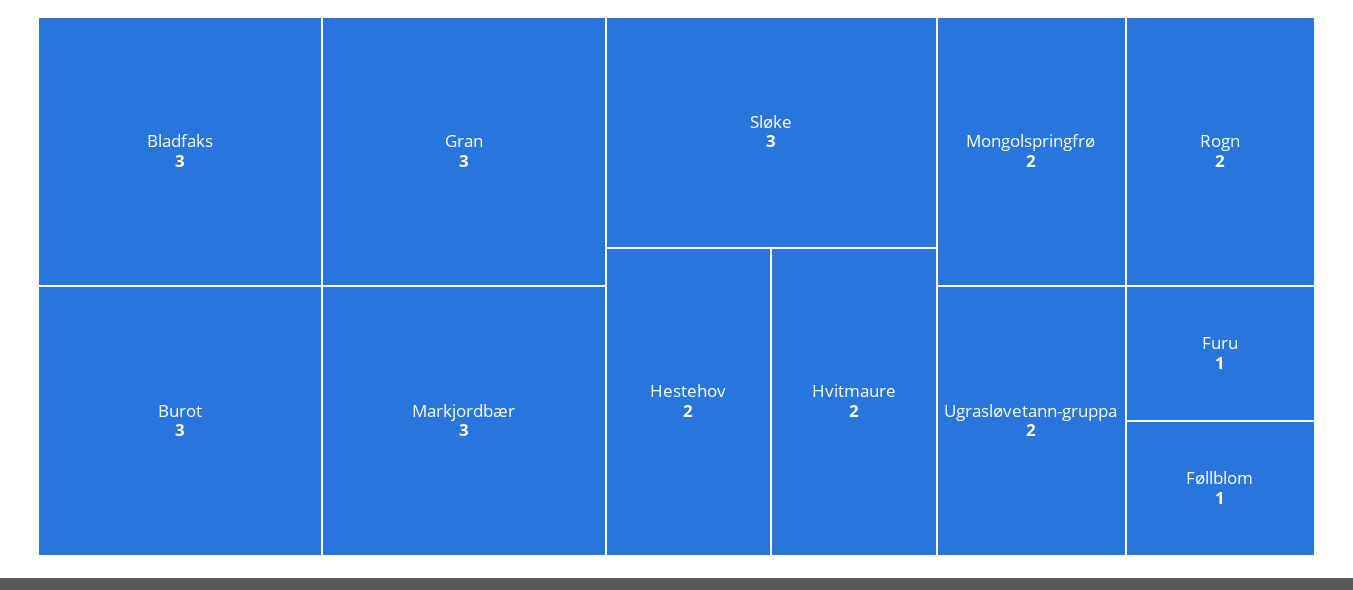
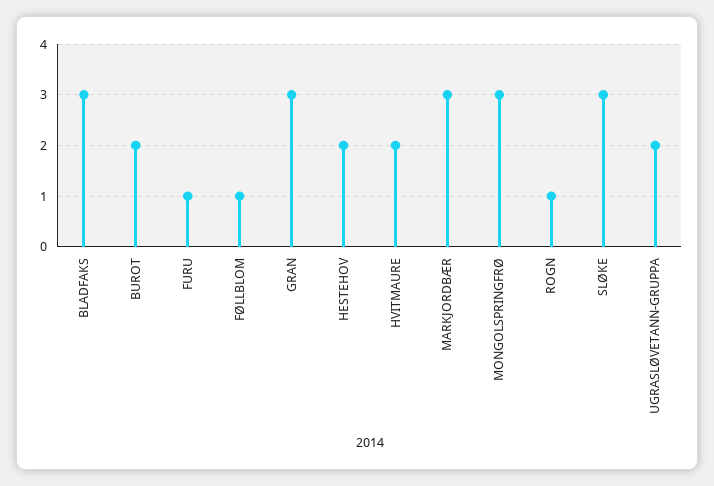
  {
    "Bladfaks": 3,
-   "Burot": 3,
+   "Burot": 2,
    "Gran": 3,
    "Markjordbær": 3,
    "Sløke": 3,
    "Hestehov": 2,
    "Hvitmaure": 2,
-   "Mongolspringfrø": 2,
+   "Mongolspringfrø": 3,
-   "Rogn": 2,
+   "Rogn": 1,
    "Ugrasløvetann-gruppa": 2,
    "Furu": 1,
    "Føllblom": 1
  }

